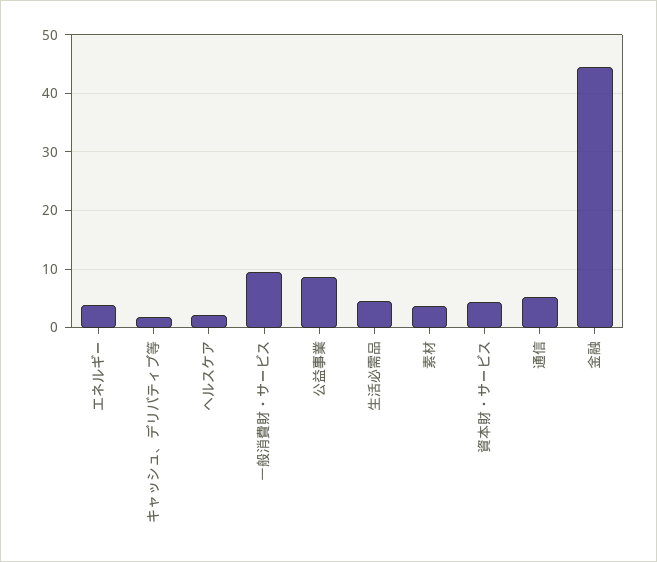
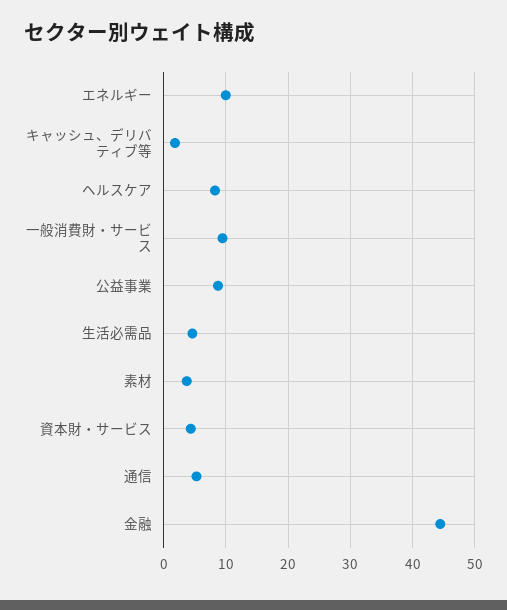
  {
-   "エネルギー": 4,
+   "エネルギー": 10,
    "キャッシュ、デリバティブ等": 2,
-   "ヘルスケア": 2,
+   "ヘルスケア": 8,
    "一般消費財・サービス": 9,
    "公益事業": 9,
    "生活必需品": 5,
    "素材": 4,
    "資本財・サービス": 4,
    "通信": 5,
    "金融": 44
  }

